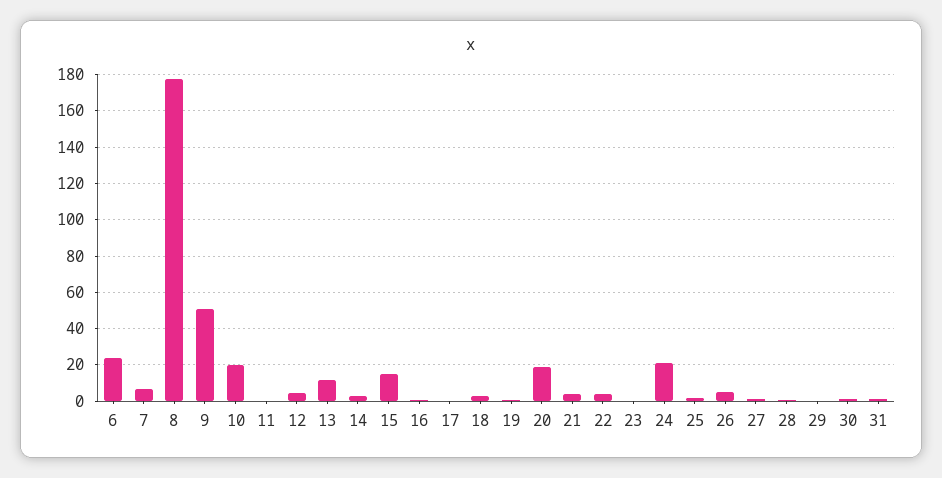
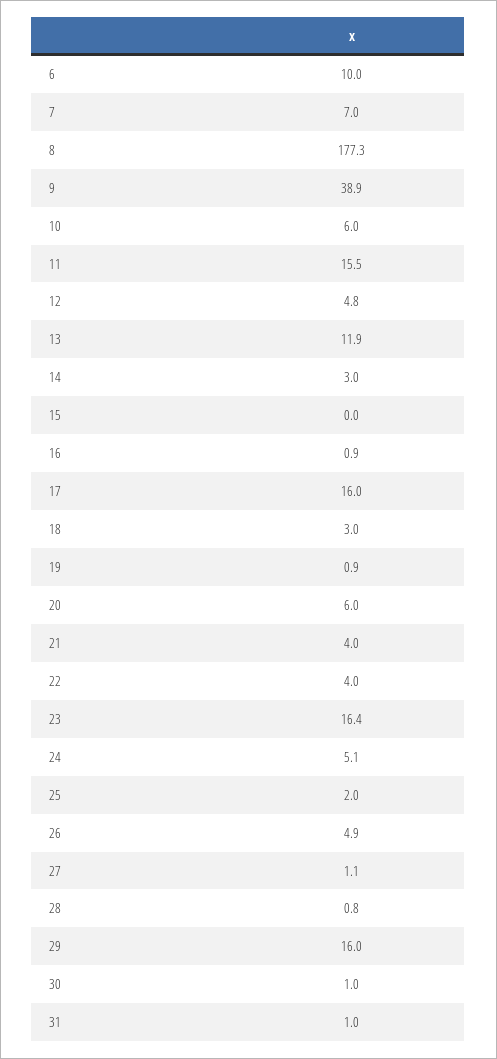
  {
-   "6": 25,
+   "6": 10,
    "7": 7,
    "8": 177.3,
-   "9": 50,
+   "9": 38.9,
-   "10": 20,
+   "10": 6,
-   "11": 0,
+   "11": 15.5,
    "12": 4.8,
    "13": 11.9,
    "14": 3,
-   "15": 15,
+   "15": 0,
    "16": 0.9,
-   "17": 0,
+   "17": 16,
    "18": 3,
    "19": 0.9,
-   "20": 20,
+   "20": 6,
    "21": 4,
    "22": 4,
-   "23": 0,
+   "23": 16.4,
-   "24": 20,
+   "24": 5.1,
    "25": 2,
    "26": 4.9,
    "27": 1.1,
    "28": 0.8,
-   "29": 0,
+   "29": 16,
    "30": 1,
    "31": 1
  }

